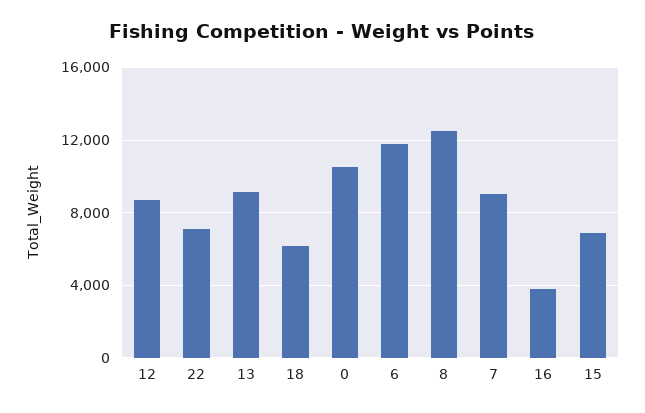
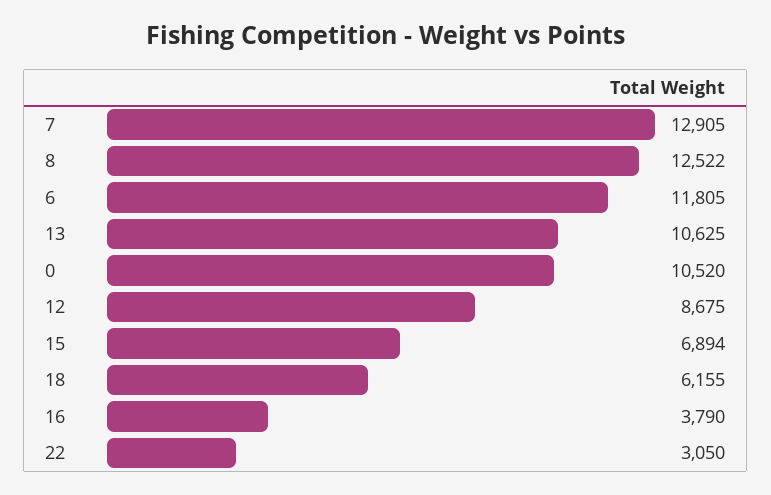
  {
    "12": 8675,
-   "22": 7000,
+   "22": 3050,
-   "13": 9000,
+   "13": 10625,
    "18": 6155,
    "0": 10520,
    "6": 11805,
    "8": 12522,
-   "7": 9000,
+   "7": 12905,
    "16": 3790,
    "15": 6894
  }

